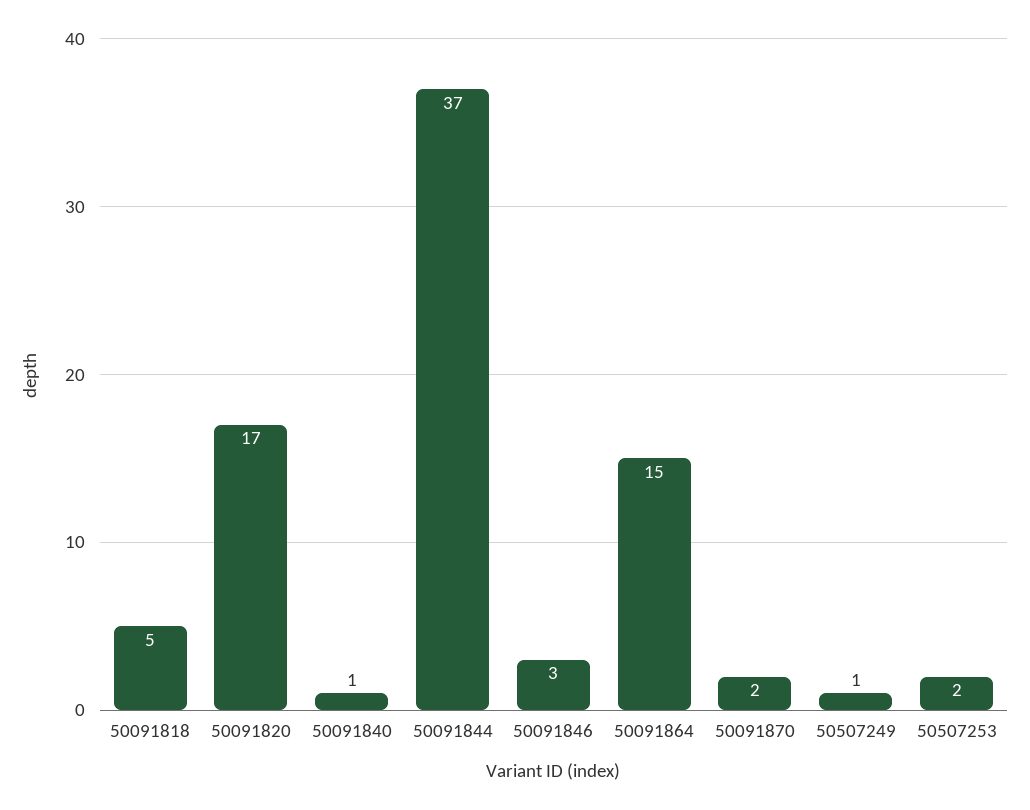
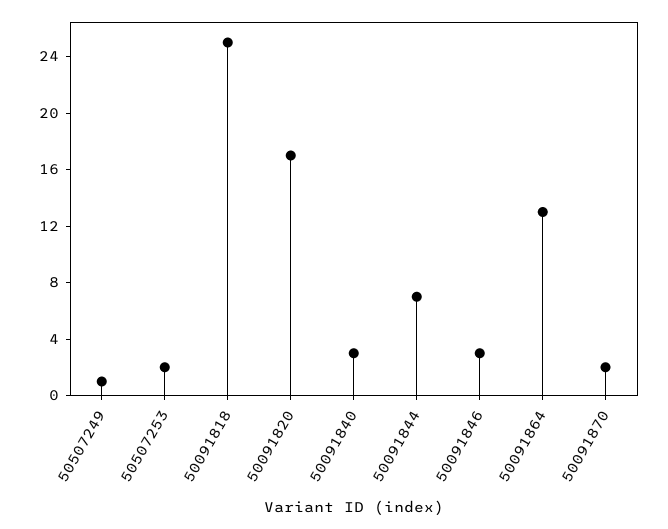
  {
-   "50091818": 5,
+   "50091818": 25,
    "50091820": 17,
-   "50091840": 1,
+   "50091840": 3,
-   "50091844": 37,
+   "50091844": 7,
    "50091846": 3,
-   "50091864": 15,
+   "50091864": 13,
    "50091870": 2,
    "50507249": 1,
    "50507253": 2
  }

